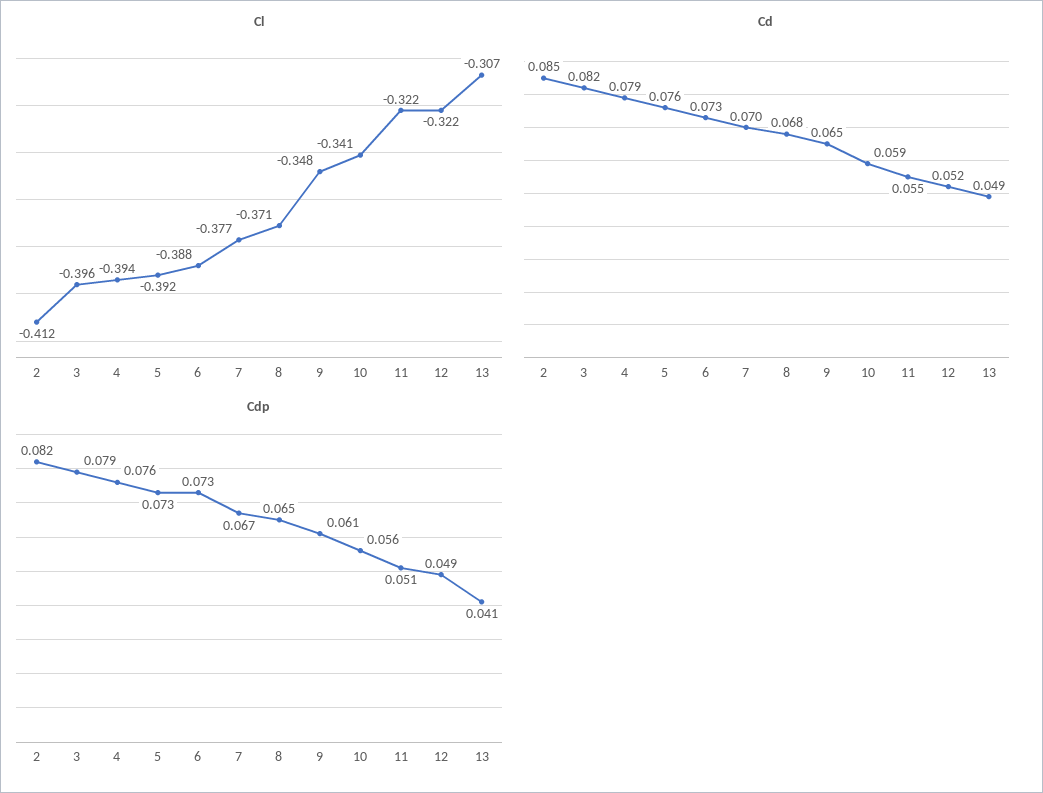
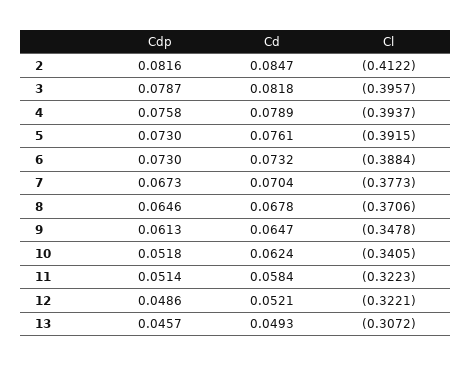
  {
    "Cl": {
      "2": -0.4122,
      "3": -0.3957,
      "4": -0.3937,
      "5": -0.3915,
      "6": -0.3884,
      "7": -0.3773,
      "8": -0.3706,
      "9": -0.3478,
      "10": -0.3405,
      "11": -0.3223,
      "12": -0.3221,
      "13": -0.3072
    },
    "Cd": {
      "2": 0.0847,
      "3": 0.0818,
      "4": 0.0789,
      "5": 0.0761,
      "6": 0.0732,
      "7": 0.0704,
      "8": 0.0678,
      "9": 0.0647,
-     "10": 0.059,
+     "10": 0.0624,
-     "11": 0.055,
+     "11": 0.0584,
      "12": 0.0521,
      "13": 0.0493
    },
    "Cdp": {
      "2": 0.0816,
      "3": 0.0787,
      "4": 0.0758,
      "5": 0.073,
      "6": 0.073,
      "7": 0.0673,
      "8": 0.0646,
      "9": 0.0613,
-     "10": 0.056,
+     "10": 0.0518,
      "11": 0.0514,
      "12": 0.0486,
-     "13": 0.041
+     "13": 0.0457
    }
  }

